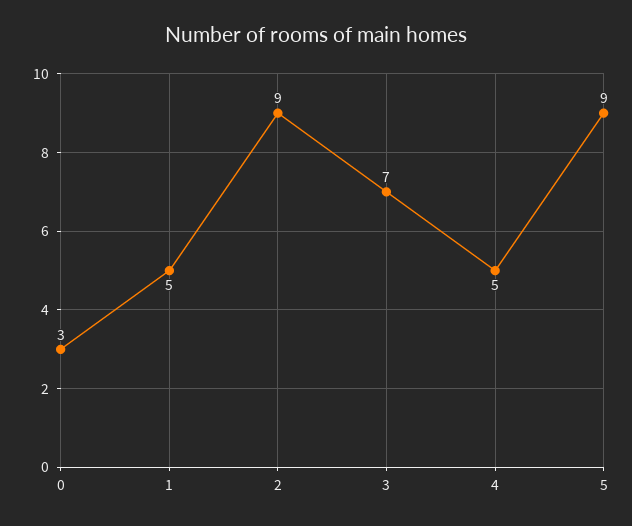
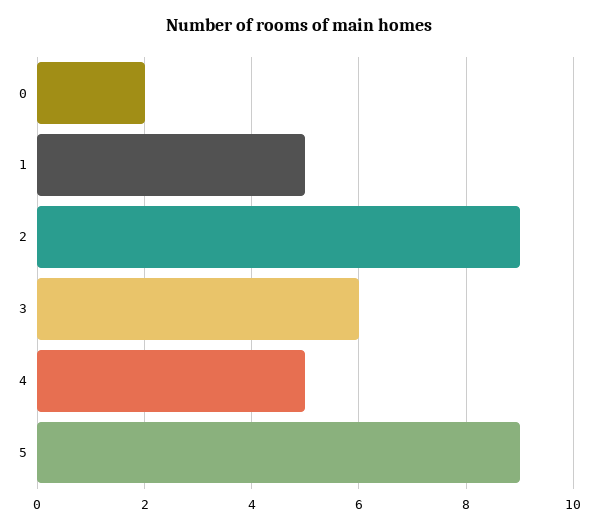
  {
-   "0": 3,
+   "0": 2,
    "1": 5,
    "2": 9,
-   "3": 7,
+   "3": 6,
    "4": 5,
    "5": 9
  }

